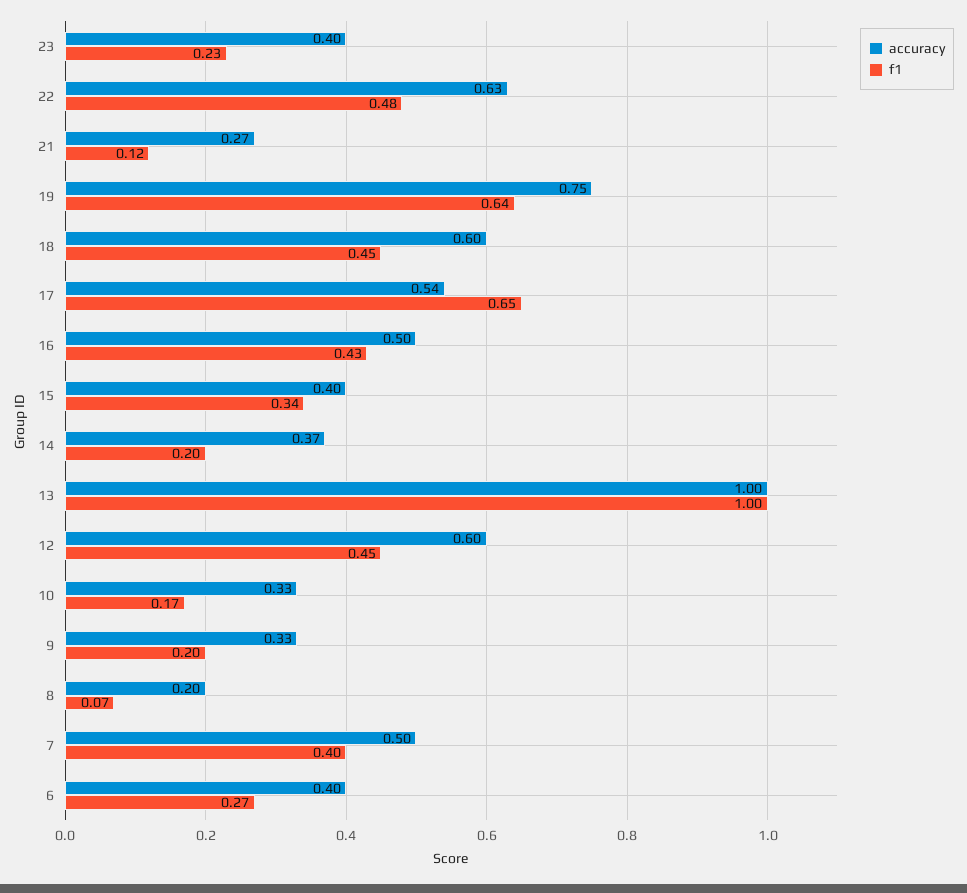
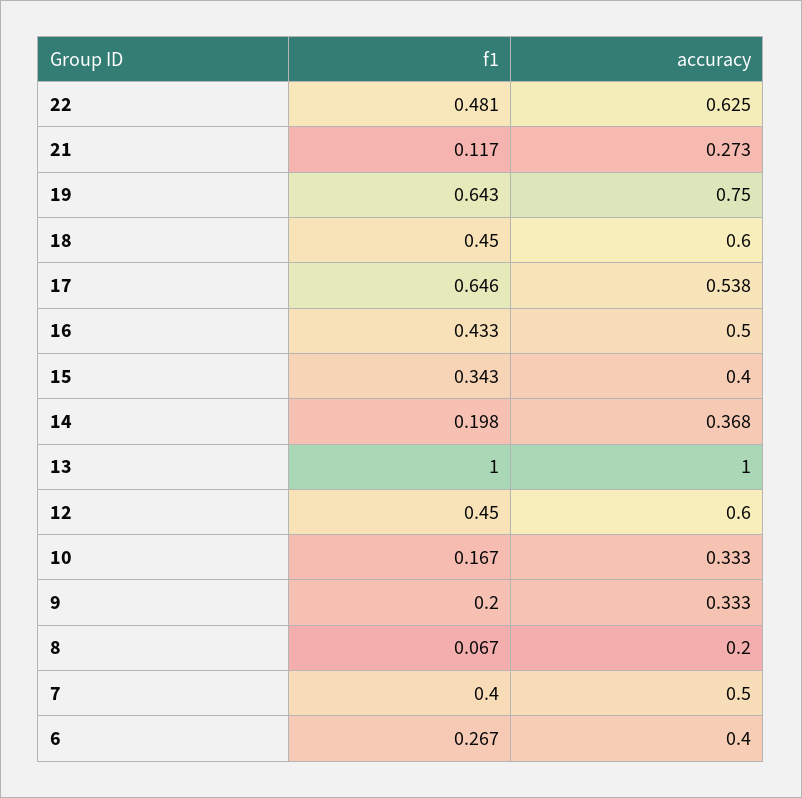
  {
    "accuracy": {
-     "23": 0.4,
      "22": 0.625,
      "21": 0.273,
      "19": 0.75,
      "18": 0.6,
      "17": 0.538,
      "16": 0.5,
      "15": 0.4,
      "14": 0.368,
      "13": 1,
      "12": 0.6,
      "10": 0.333,
      "9": 0.333,
      "8": 0.2,
      "7": 0.5,
      "6": 0.4
    },
    "f1": {
-     "23": 0.23,
      "22": 0.481,
      "21": 0.117,
      "19": 0.643,
      "18": 0.45,
      "17": 0.646,
      "16": 0.433,
      "15": 0.343,
      "14": 0.198,
      "13": 1,
      "12": 0.45,
      "10": 0.167,
      "9": 0.2,
      "8": 0.067,
      "7": 0.4,
      "6": 0.267
    }
  }

